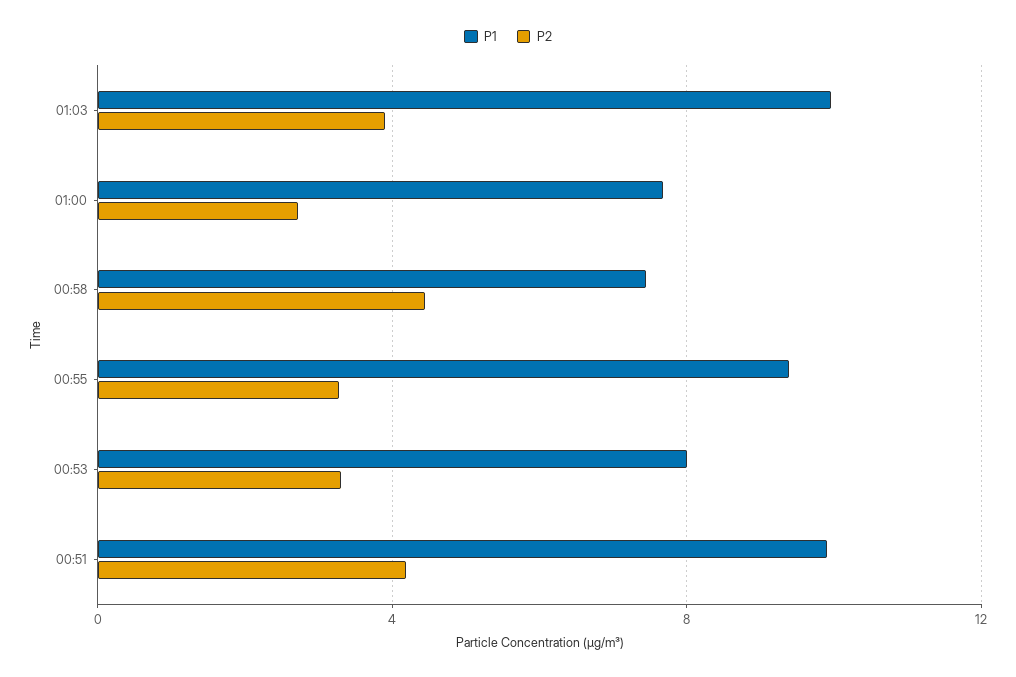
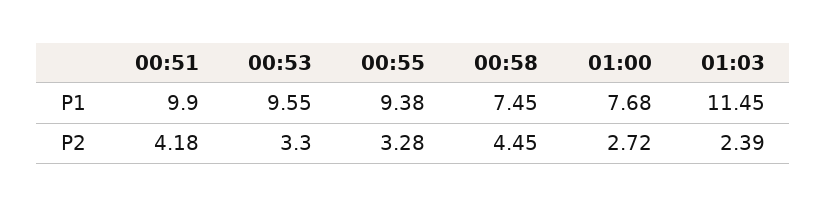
  {
    "P1": {
-     "01:03": 10,
+     "01:03": 11.45,
      "01:00": 7.68,
      "00:58": 7.45,
      "00:55": 9.38,
-     "00:53": 8,
+     "00:53": 9.55,
      "00:51": 9.9
    },
    "P2": {
-     "01:03": 4,
+     "01:03": 2.39,
      "01:00": 2.72,
      "00:58": 4.45,
      "00:55": 3.28,
      "00:53": 3.3,
      "00:51": 4.18
    }
  }

